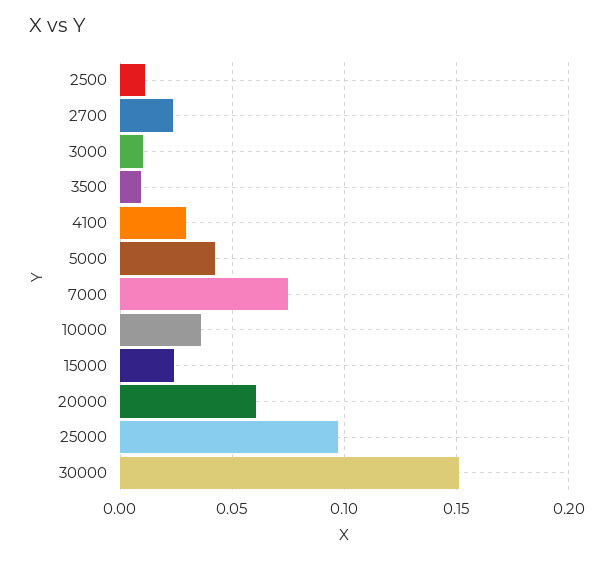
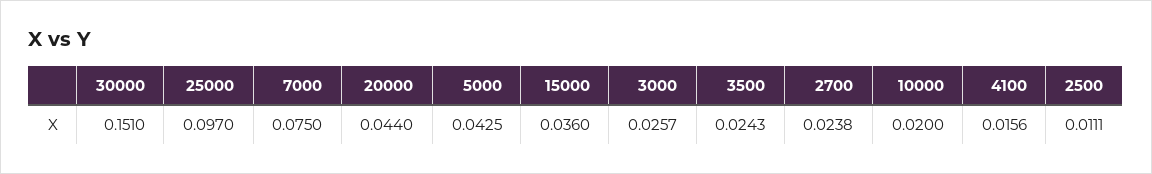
  {
    "2500": 0.0111,
    "2700": 0.0238,
-   "3000": 0.01,
+   "3000": 0.0257,
-   "3500": 0.01,
+   "3500": 0.0243,
-   "4100": 0.03,
+   "4100": 0.0156,
    "5000": 0.0425,
    "7000": 0.075,
-   "10000": 0.035,
+   "10000": 0.02,
-   "15000": 0.025,
+   "15000": 0.036,
-   "20000": 0.06,
+   "20000": 0.044,
    "25000": 0.097,
    "30000": 0.151
  }

